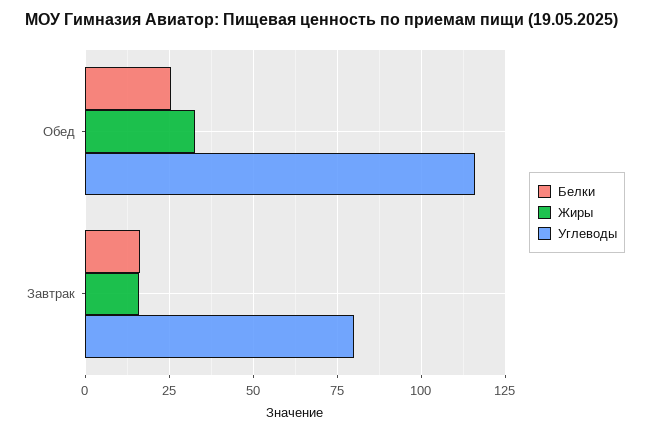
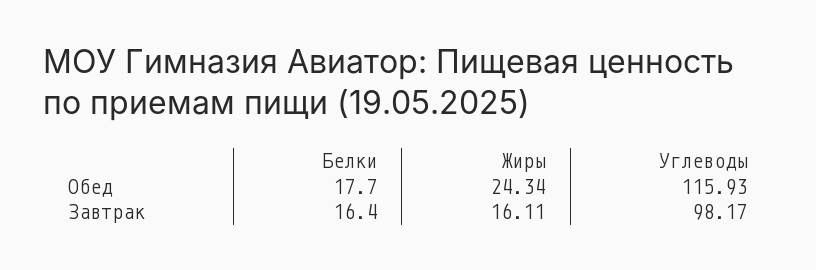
  {
    "Белки": {
-     "Обед": 25,
+     "Обед": 17.7,
      "Завтрак": 16.4
    },
    "Жиры": {
-     "Обед": 32.5,
+     "Обед": 24.34,
      "Завтрак": 16.11
    },
    "Углеводы": {
      "Обед": 115.93,
-     "Завтрак": 80
+     "Завтрак": 98.17
    }
  }

